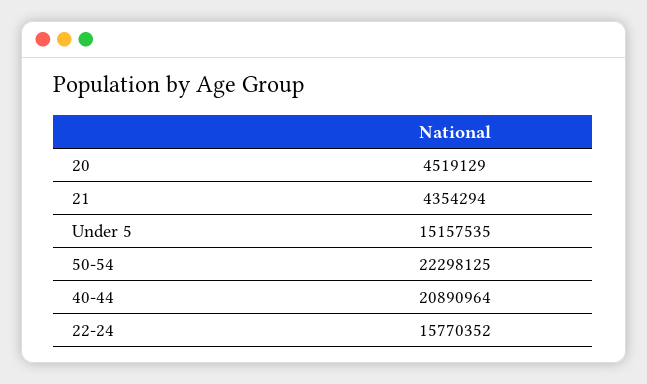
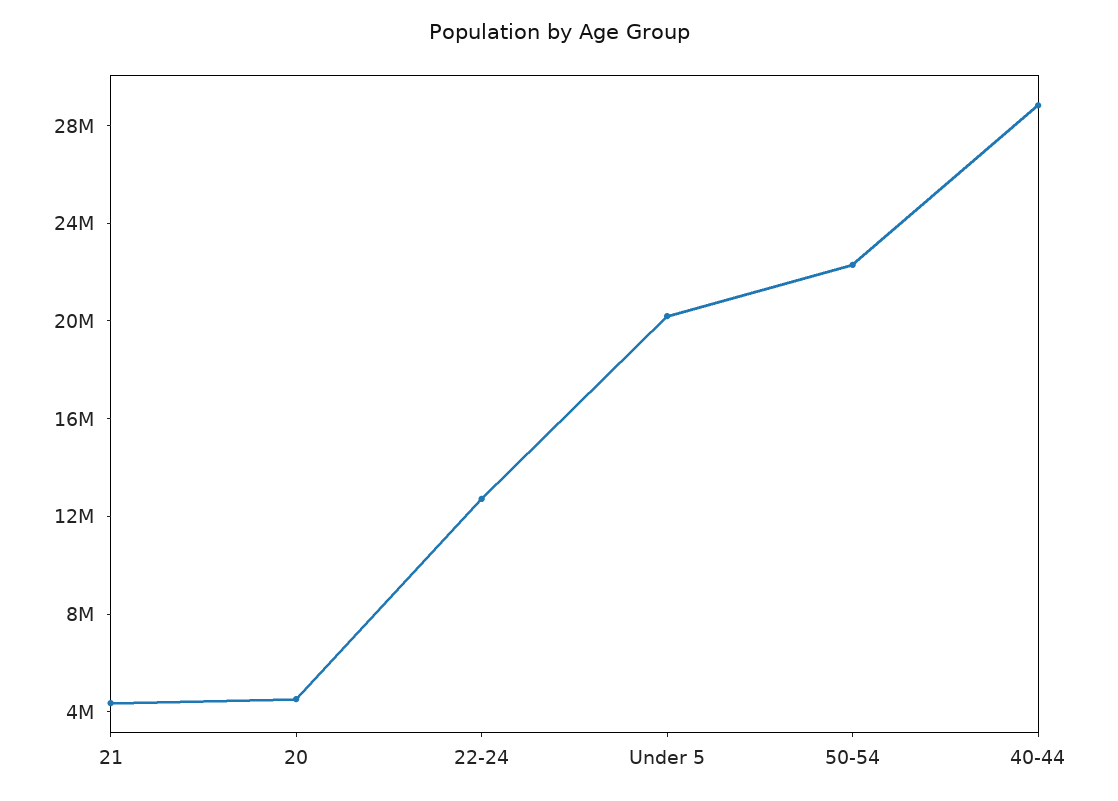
  {
    "20": 4519129,
    "21": 4354294,
-   "Under 5": 15157535,
+   "Under 5": 20000000,
    "50-54": 22298125,
-   "40-44": 20890964,
+   "40-44": 29000000,
-   "22-24": 15770352
+   "22-24": 13000000
  }

